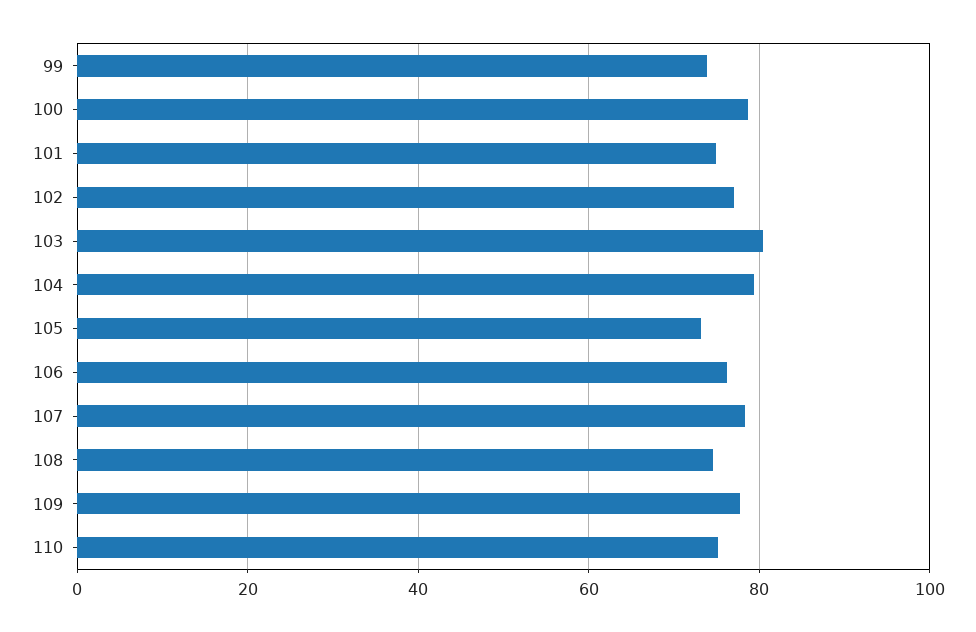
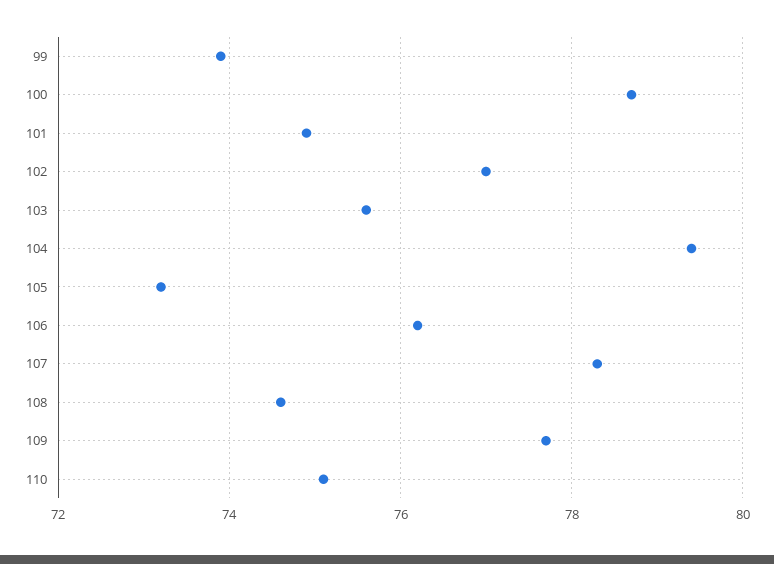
  {
    "99": 74,
    "100": 78.5,
    "101": 75,
    "102": 77,
-   "103": 80,
+   "103": 75.5,
    "104": 79.5,
    "105": 73,
    "106": 76,
    "107": 78.5,
    "108": 74.5,
    "109": 77.5,
    "110": 75
  }

